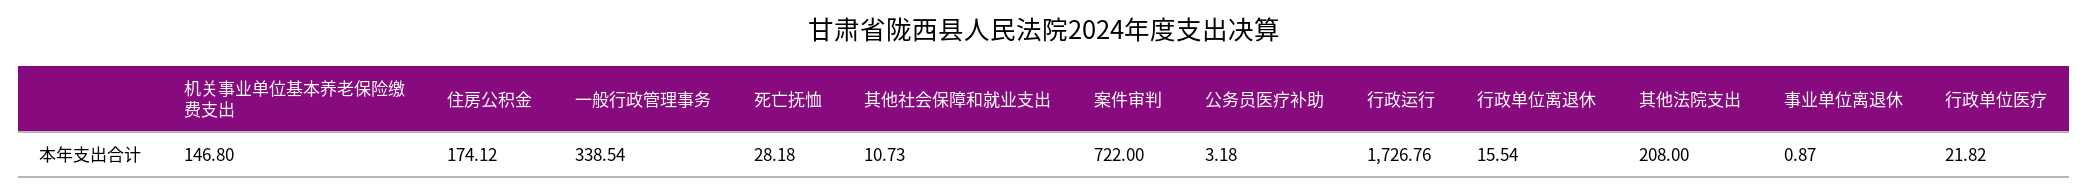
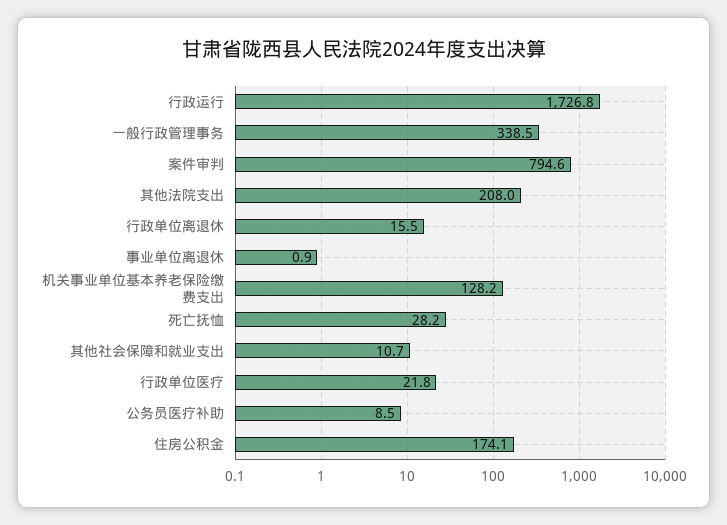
  {
-   "机关事业单位基本养老保险缴费支出": 146.8,
+   "机关事业单位基本养老保险缴费支出": 128.2,
    "住房公积金": 174.12,
    "一般行政管理事务": 338.54,
    "死亡抚恤": 28.18,
    "其他社会保障和就业支出": 10.73,
-   "案件审判": 722,
+   "案件审判": 794.6,
-   "公务员医疗补助": 3.18,
+   "公务员医疗补助": 8.5,
    "行政运行": 1726.76,
    "行政单位离退休": 15.54,
    "其他法院支出": 208,
    "事业单位离退休": 0.87,
    "行政单位医疗": 21.82
  }

